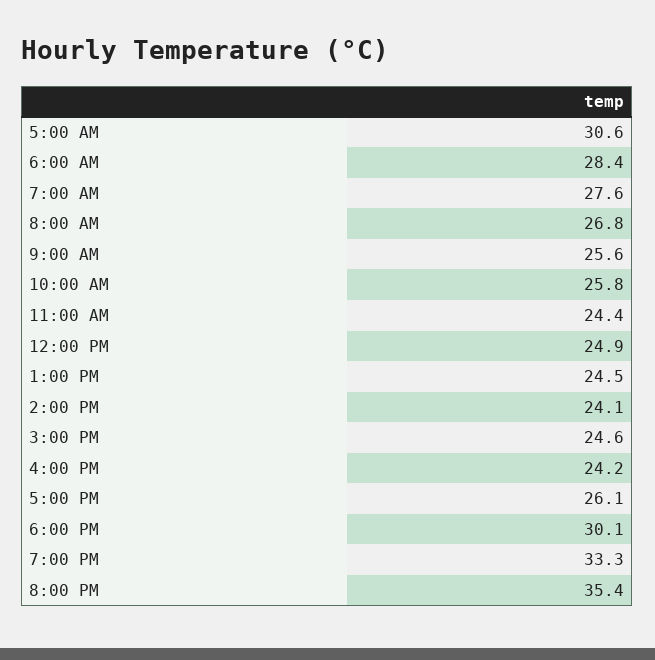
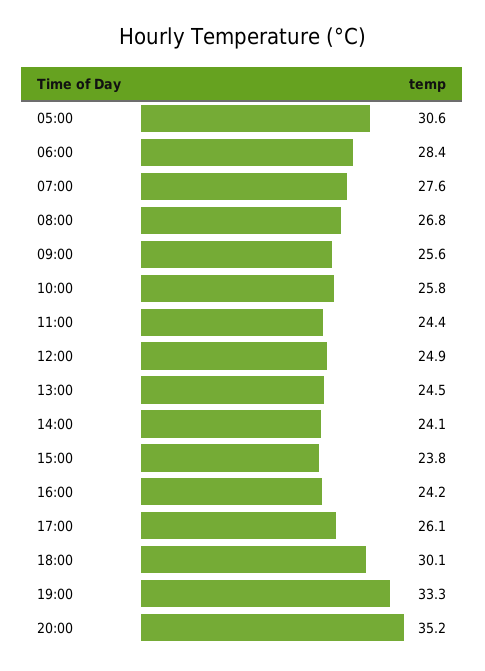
  {
    "5:00 AM": 30.6,
    "6:00 AM": 28.4,
    "7:00 AM": 27.6,
    "8:00 AM": 26.8,
    "9:00 AM": 25.6,
    "10:00 AM": 25.8,
    "11:00 AM": 24.4,
    "12:00 PM": 24.9,
    "1:00 PM": 24.5,
    "2:00 PM": 24.1,
-   "3:00 PM": 24.6,
+   "3:00 PM": 23.8,
    "4:00 PM": 24.2,
    "5:00 PM": 26.1,
    "6:00 PM": 30.1,
    "7:00 PM": 33.3,
-   "8:00 PM": 35.4
+   "8:00 PM": 35.2
  }

